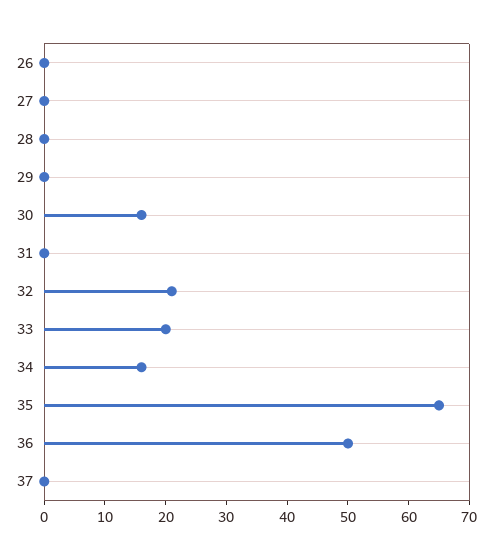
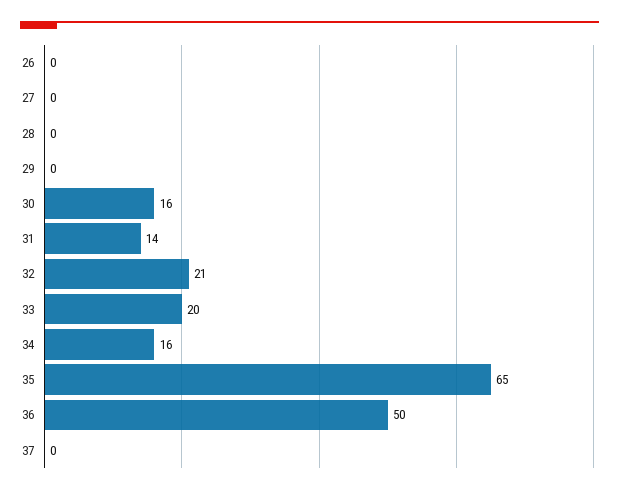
  {
    "26": 0,
    "27": 0,
    "28": 0,
    "29": 0,
    "30": 16,
-   "31": 0,
+   "31": 14,
    "32": 21,
    "33": 20,
    "34": 16,
    "35": 65,
    "36": 50,
    "37": 0
  }

